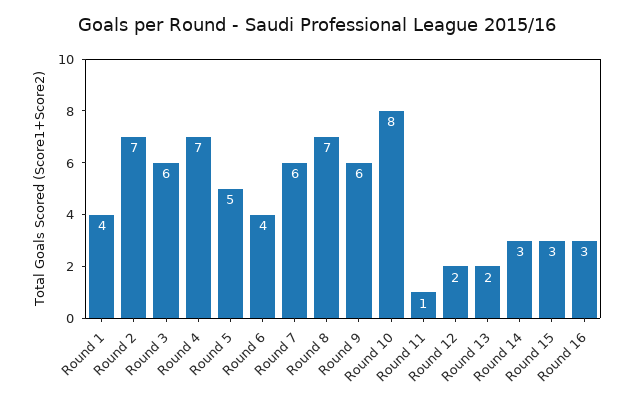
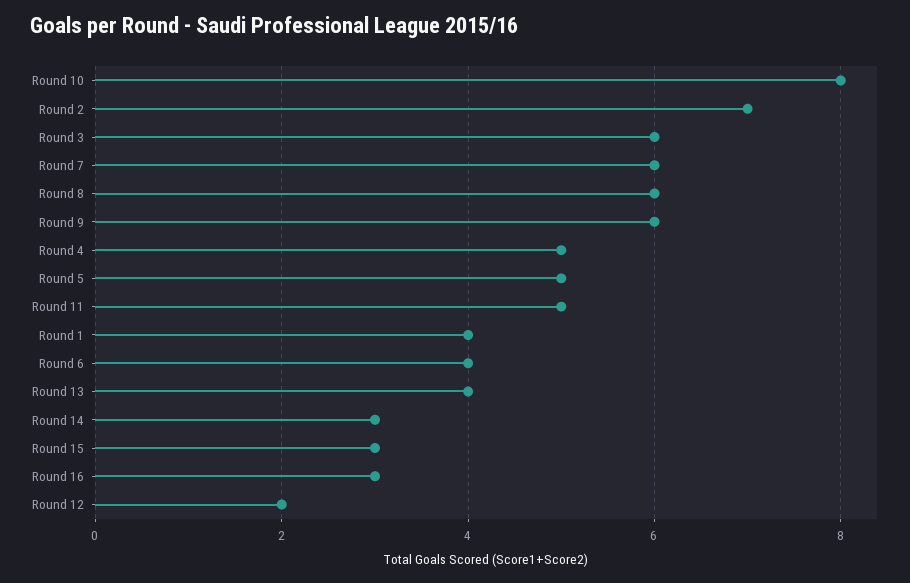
  {
    "Round 1": 4,
    "Round 2": 7,
    "Round 3": 6,
-   "Round 4": 7,
+   "Round 4": 5,
    "Round 5": 5,
    "Round 6": 4,
    "Round 7": 6,
-   "Round 8": 7,
+   "Round 8": 6,
    "Round 9": 6,
    "Round 10": 8,
-   "Round 11": 1,
+   "Round 11": 5,
    "Round 12": 2,
-   "Round 13": 2,
+   "Round 13": 4,
    "Round 14": 3,
    "Round 15": 3,
    "Round 16": 3
  }

